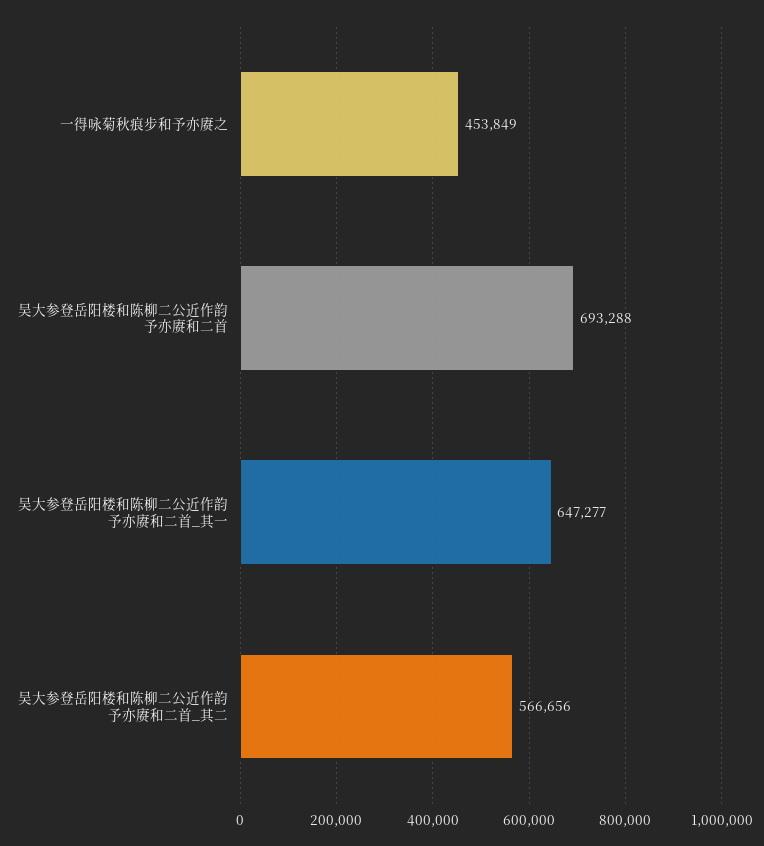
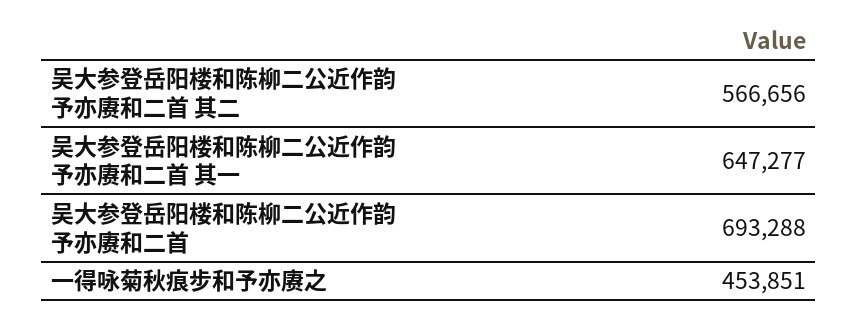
  {
-   "一得咏菊秋痕步和予亦赓之": 453849,
+   "一得咏菊秋痕步和予亦赓之": 453851,
    "吴大参登岳阳楼和陈柳二公近作韵予亦赓和二首": 693288,
    "吴大参登岳阳楼和陈柳二公近作韵予亦赓和二首_其一": 647277,
    "吴大参登岳阳楼和陈柳二公近作韵予亦赓和二首_其二": 566656
  }

